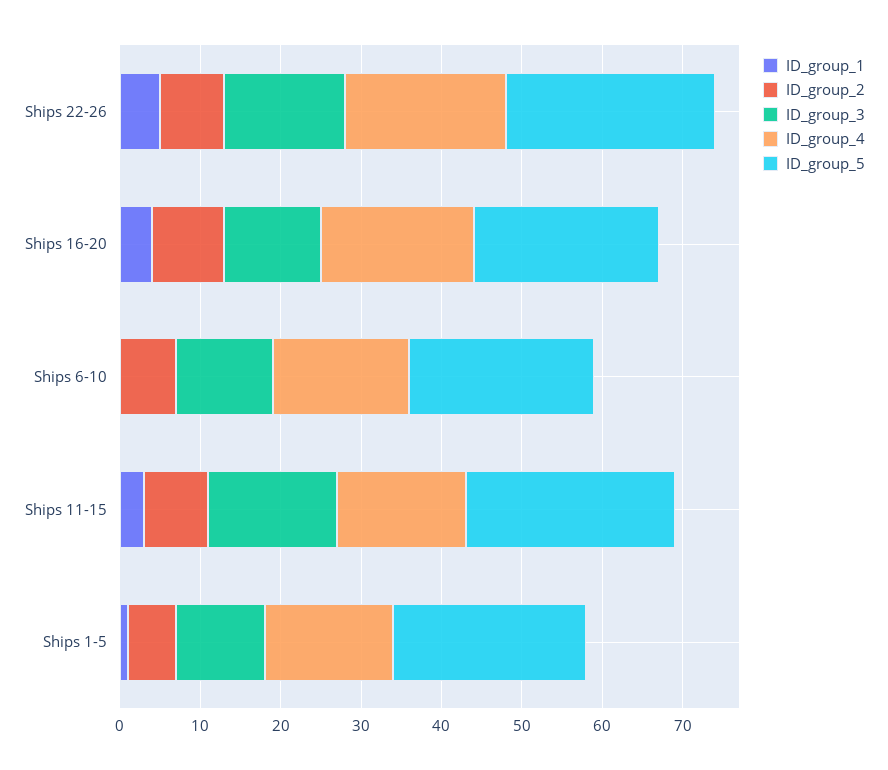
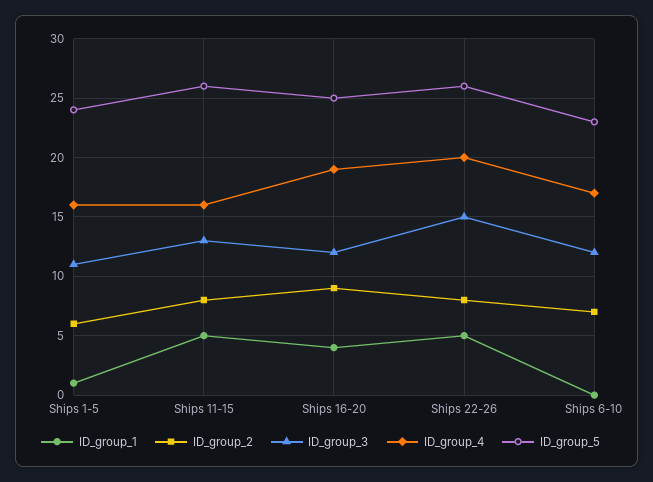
  {
    "ID_group_1": {
      "Ships 22-26": 5,
      "Ships 16-20": 4,
      "Ships 6-10": 0,
-     "Ships 11-15": 3,
+     "Ships 11-15": 5,
      "Ships 1-5": 1
    },
    "ID_group_2": {
      "Ships 22-26": 8,
      "Ships 16-20": 9,
      "Ships 6-10": 7,
      "Ships 11-15": 8,
      "Ships 1-5": 6
    },
    "ID_group_3": {
      "Ships 22-26": 15,
      "Ships 16-20": 12,
      "Ships 6-10": 12,
-     "Ships 11-15": 16,
+     "Ships 11-15": 13,
      "Ships 1-5": 11
    },
    "ID_group_4": {
      "Ships 22-26": 20,
      "Ships 16-20": 19,
      "Ships 6-10": 17,
      "Ships 11-15": 16,
      "Ships 1-5": 16
    },
    "ID_group_5": {
      "Ships 22-26": 26,
-     "Ships 16-20": 23,
+     "Ships 16-20": 25,
      "Ships 6-10": 23,
      "Ships 11-15": 26,
      "Ships 1-5": 24
    }
  }

